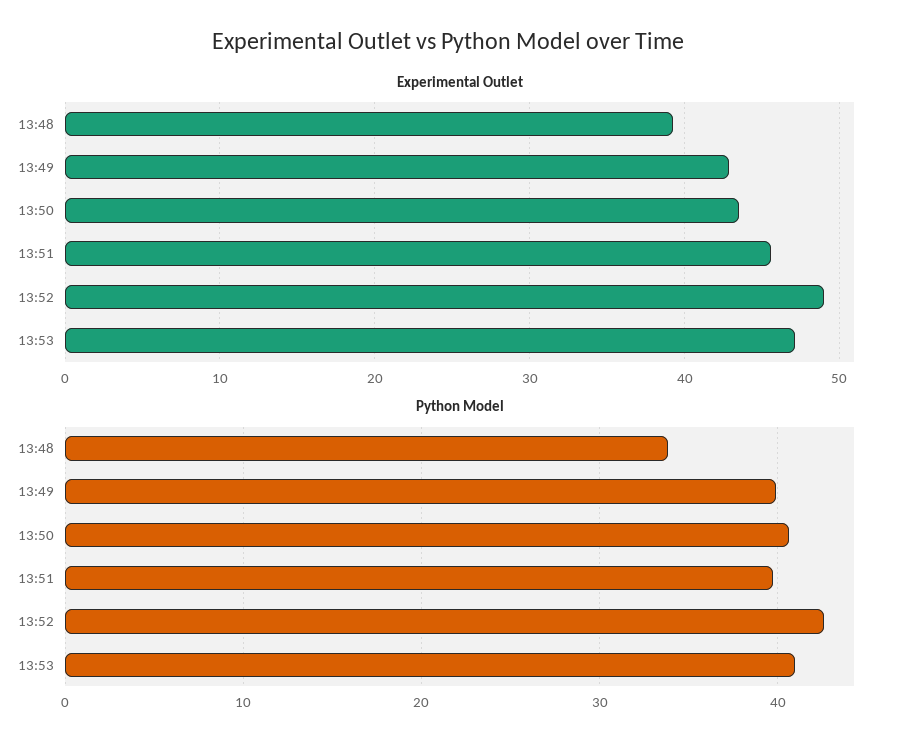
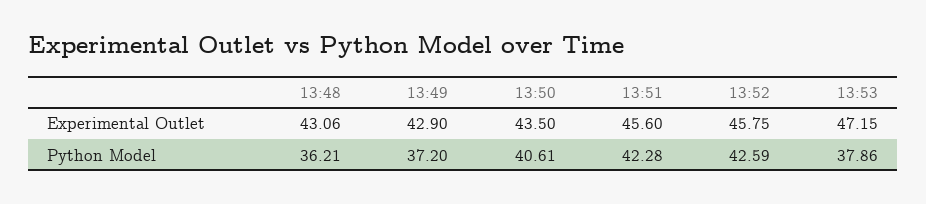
  {
    "Experimental Outlet": {
-     "13:48": 39,
+     "13:48": 43.06,
      "13:49": 42.9,
      "13:50": 43.5,
      "13:51": 45.6,
-     "13:52": 49,
+     "13:52": 45.75,
      "13:53": 47.15
    },
    "Python Model": {
-     "13:48": 34,
+     "13:48": 36.21,
-     "13:49": 40,
+     "13:49": 37.2,
      "13:50": 40.61,
-     "13:51": 40,
+     "13:51": 42.28,
      "13:52": 42.59,
-     "13:53": 41
+     "13:53": 37.86
    }
  }

